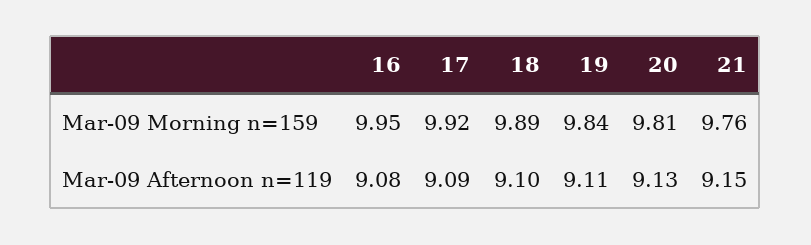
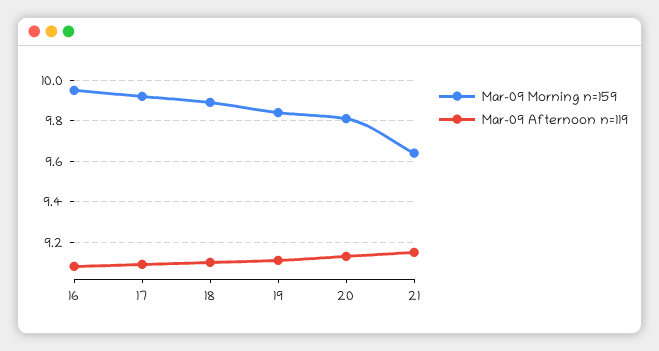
  {
    "Mar-09 Morning n=159": {
      "16": 9.95,
      "17": 9.92,
      "18": 9.89,
      "19": 9.84,
      "20": 9.81,
-     "21": 9.76
+     "21": 9.65
    },
    "Mar-09 Afternoon n=119": {
      "16": 9.08,
      "17": 9.09,
      "18": 9.1,
      "19": 9.11,
      "20": 9.13,
      "21": 9.15
    }
  }

